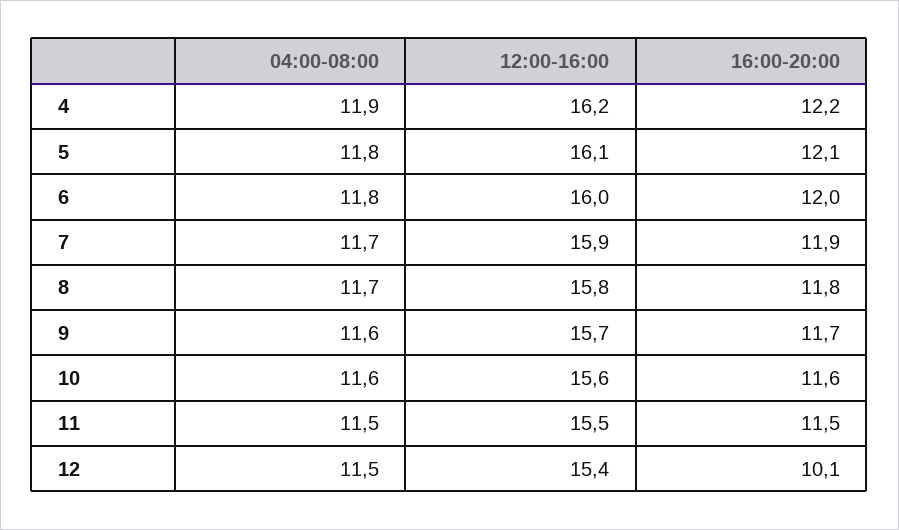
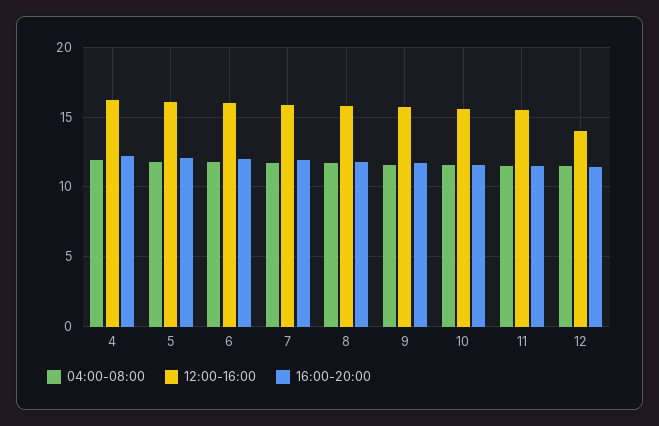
  {
    "04:00-08:00": {
      "4": 11.9,
      "5": 11.8,
      "6": 11.8,
      "7": 11.7,
      "8": 11.7,
      "9": 11.6,
      "10": 11.6,
      "11": 11.5,
      "12": 11.5
    },
    "12:00-16:00": {
      "4": 16.2,
      "5": 16.1,
      "6": 16,
      "7": 15.9,
      "8": 15.8,
      "9": 15.7,
      "10": 15.6,
      "11": 15.5,
-     "12": 15.4
+     "12": 14
    },
    "16:00-20:00": {
      "4": 12.2,
      "5": 12.1,
      "6": 12,
      "7": 11.9,
      "8": 11.8,
      "9": 11.7,
      "10": 11.6,
      "11": 11.5,
-     "12": 10.1
+     "12": 11.5
    }
  }

